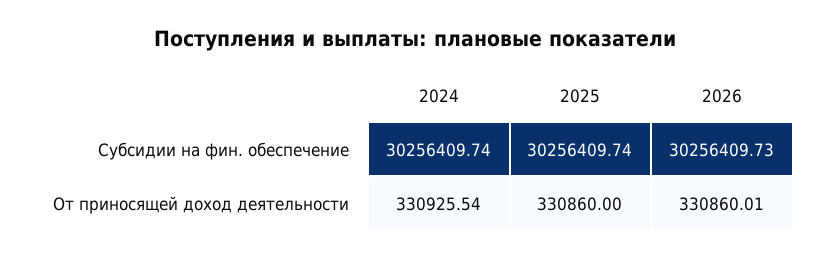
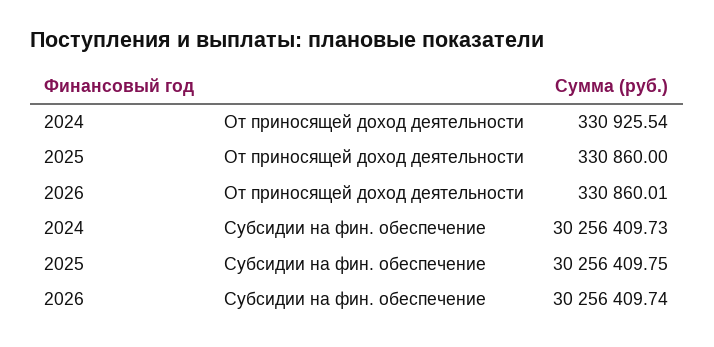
  {
    "2024": {
-     "Субсидии на фин. обеспечение": 30256409.74,
+     "Субсидии на фин. обеспечение": 30256409.73,
      "От приносящей доход деятельности": 330925.54
    },
    "2025": {
-     "Субсидии на фин. обеспечение": 30256409.74,
+     "Субсидии на фин. обеспечение": 30256409.75,
      "От приносящей доход деятельности": 330860
    },
    "2026": {
-     "Субсидии на фин. обеспечение": 30256409.73,
+     "Субсидии на фин. обеспечение": 30256409.74,
      "От приносящей доход деятельности": 330860.01
    }
  }

